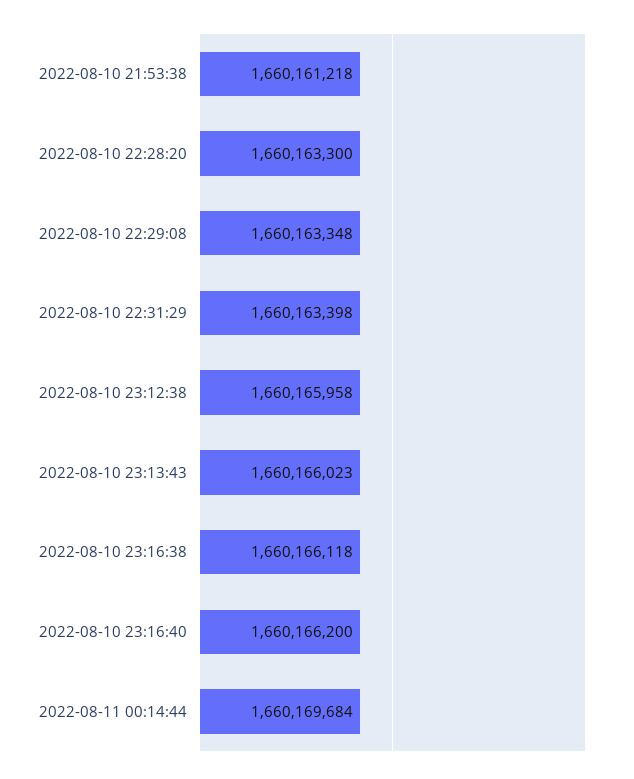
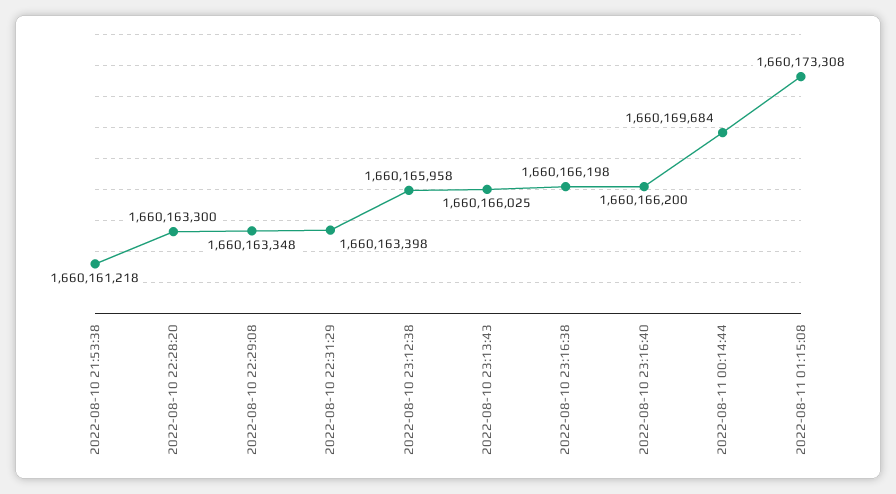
  {
    "2022-08-10 21:53:38": 1660161218,
    "2022-08-10 22:28:20": 1660163300,
    "2022-08-10 22:29:08": 1660163348,
    "2022-08-10 22:31:29": 1660163398,
    "2022-08-10 23:12:38": 1660165958,
-   "2022-08-10 23:13:43": 1660166023,
+   "2022-08-10 23:13:43": 1660166025,
-   "2022-08-10 23:16:38": 1660166118,
+   "2022-08-10 23:16:38": 1660166198,
    "2022-08-10 23:16:40": 1660166200,
-   "2022-08-11 00:14:44": 1660169684
+   "2022-08-11 00:14:44": 1660169684,
+   "2022-08-11 01:15:08": 1660173308
  }

